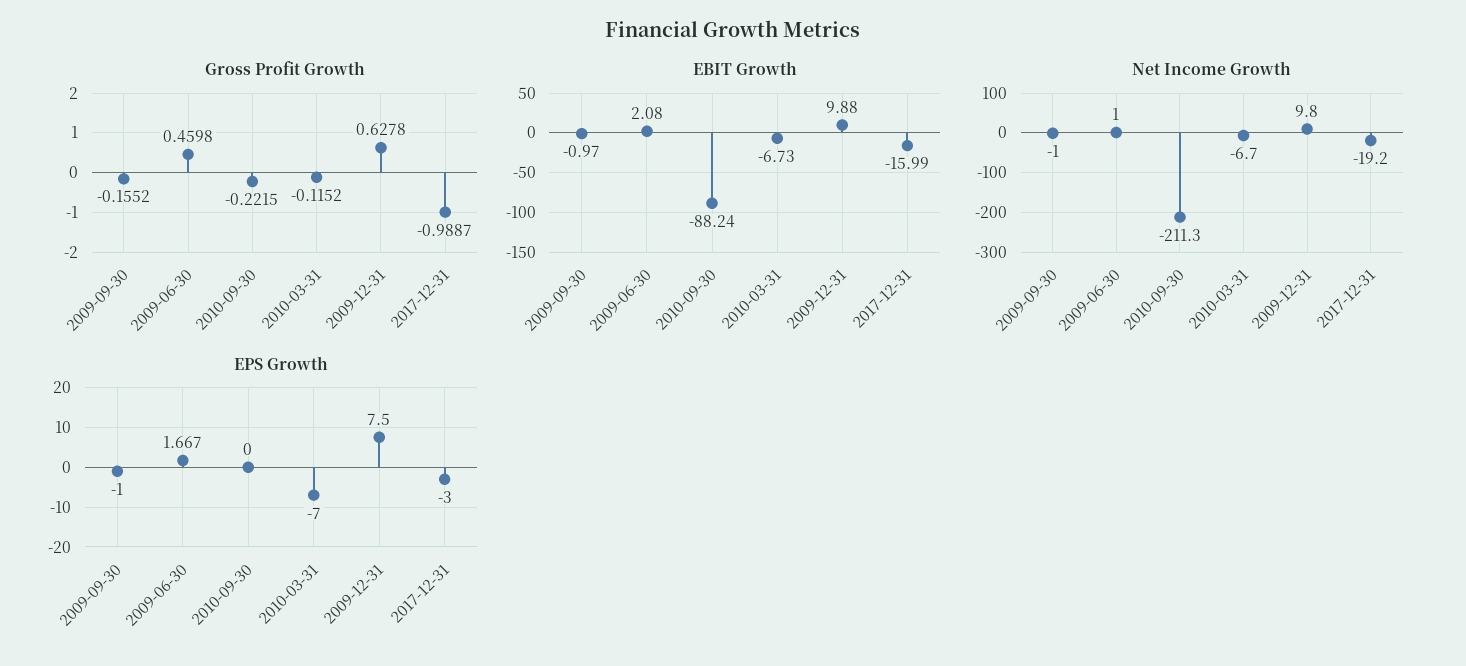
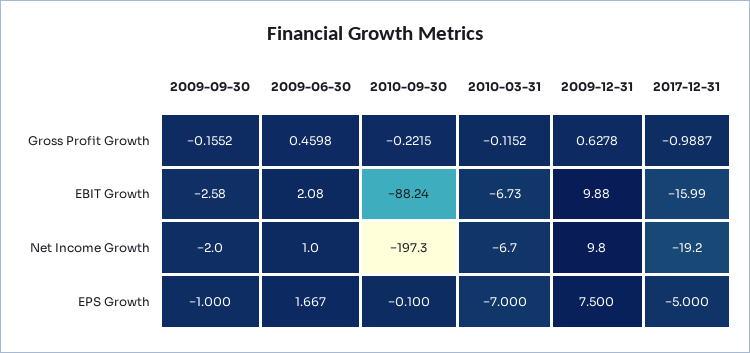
  {
    "Gross Profit Growth": {
      "2009-09-30": -0.1552,
      "2009-06-30": 0.4598,
      "2010-09-30": -0.2215,
      "2010-03-31": -0.1152,
      "2009-12-31": 0.6278,
      "2017-12-31": -0.9887
    },
    "EBIT Growth": {
-     "2009-09-30": -0.97,
+     "2009-09-30": -2.58,
      "2009-06-30": 2.08,
      "2010-09-30": -88.24,
      "2010-03-31": -6.73,
      "2009-12-31": 9.88,
      "2017-12-31": -15.99
    },
    "Net Income Growth": {
-     "2009-09-30": -1,
+     "2009-09-30": -2,
      "2009-06-30": 1,
-     "2010-09-30": -211.3,
+     "2010-09-30": -197.3,
      "2010-03-31": -6.7,
      "2009-12-31": 9.8,
      "2017-12-31": -19.2
    },
    "EPS Growth": {
      "2009-09-30": -1,
      "2009-06-30": 1.667,
-     "2010-09-30": 0,
+     "2010-09-30": -0.1,
      "2010-03-31": -7,
      "2009-12-31": 7.5,
-     "2017-12-31": -3
+     "2017-12-31": -5
    }
  }

